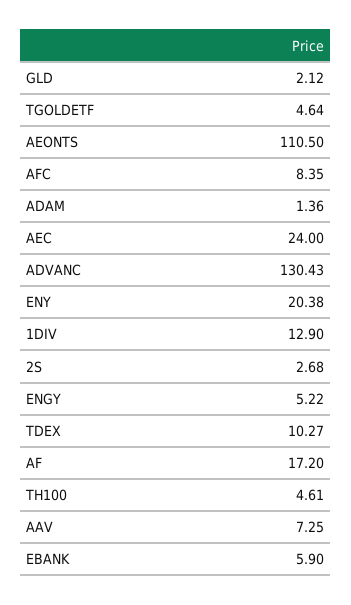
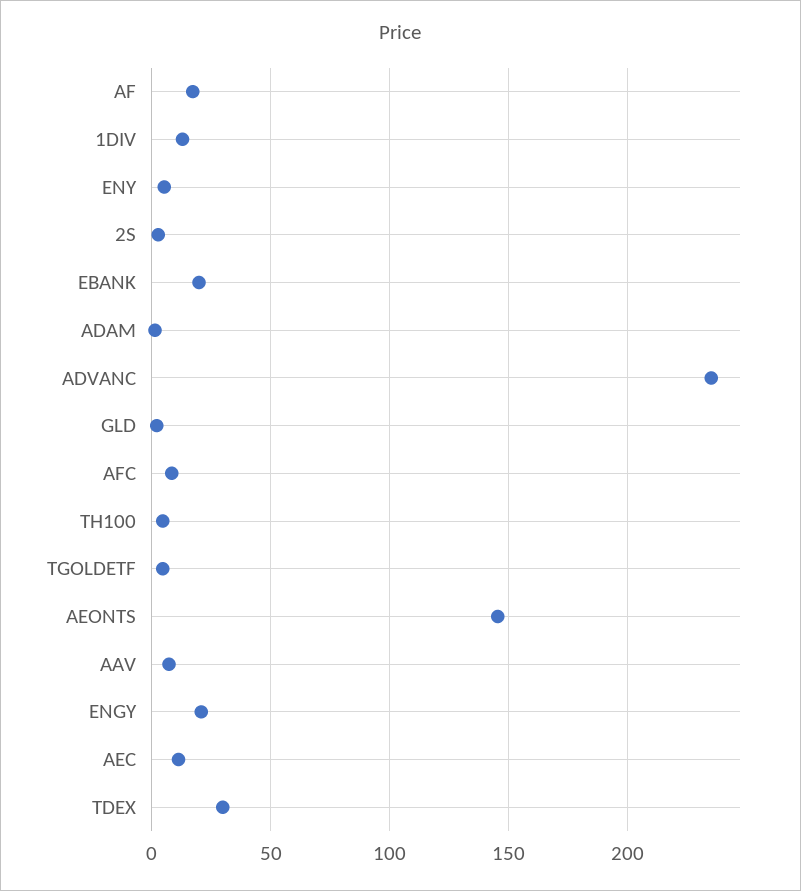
  {
    "GLD": 2.12,
    "TGOLDETF": 4.64,
-   "AEONTS": 110.5,
+   "AEONTS": 145,
    "AFC": 8.35,
    "ADAM": 1.36,
-   "AEC": 24,
+   "AEC": 10,
-   "ADVANC": 130.43,
+   "ADVANC": 235,
-   "ENY": 20.38,
+   "ENY": 5,
    "1DIV": 12.9,
    "2S": 2.68,
-   "ENGY": 5.22,
+   "ENGY": 20,
-   "TDEX": 10.27,
+   "TDEX": 30,
    "AF": 17.2,
    "TH100": 4.61,
    "AAV": 7.25,
-   "EBANK": 5.9
+   "EBANK": 20
  }

